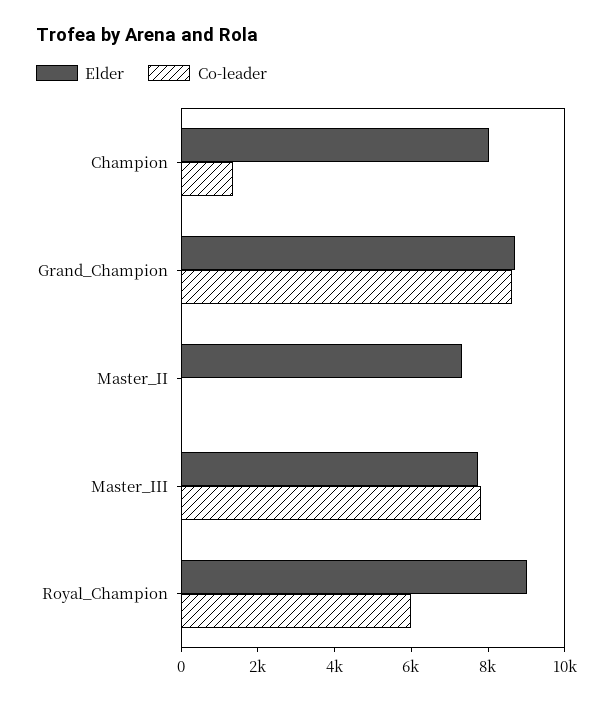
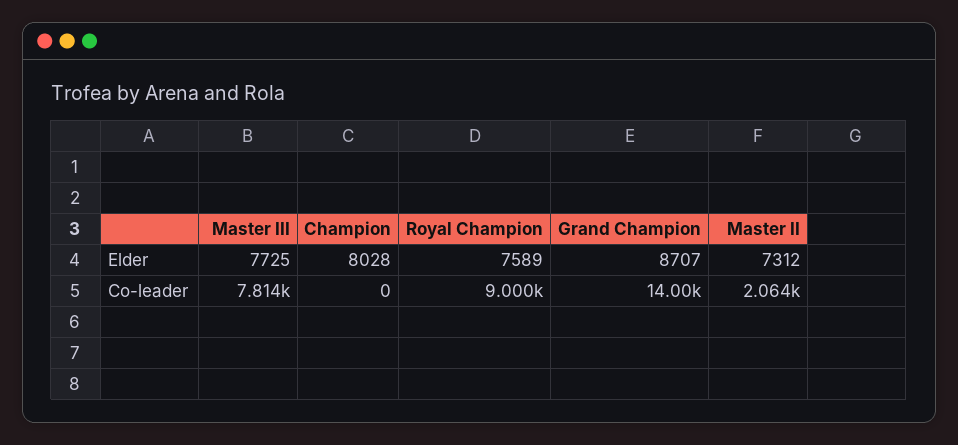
  {
    "Elder": {
      "Champion": 8028,
      "Grand_Champion": 8707,
      "Master_II": 7312,
      "Master_III": 7725,
-     "Royal_Champion": 9000
+     "Royal_Champion": 7589
    },
    "Co-leader": {
-     "Champion": 1500,
+     "Champion": 0,
-     "Grand_Champion": 8500,
+     "Grand_Champion": 14000,
-     "Master_II": 0,
+     "Master_II": 2064,
      "Master_III": 7814,
-     "Royal_Champion": 6000
+     "Royal_Champion": 9000
    }
  }

